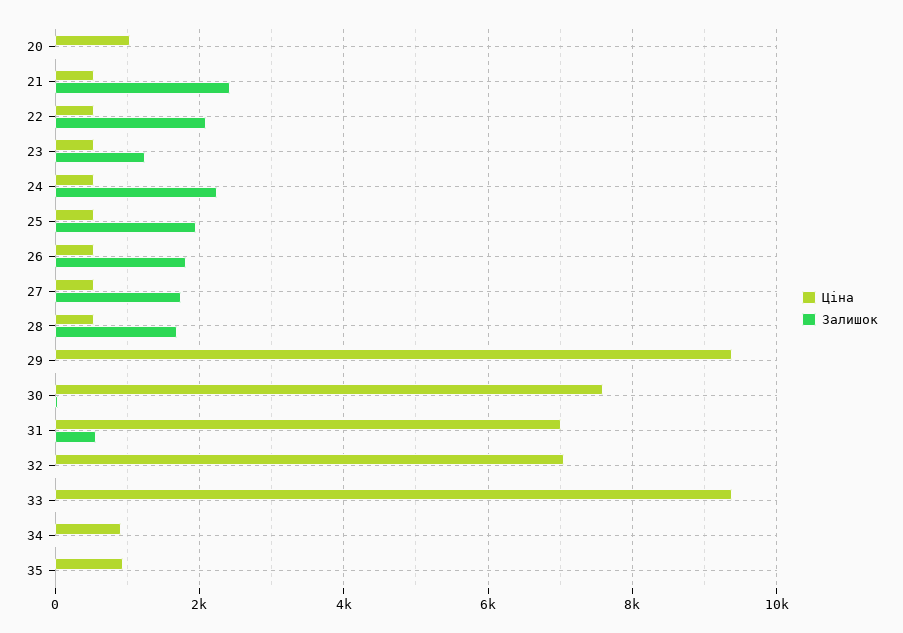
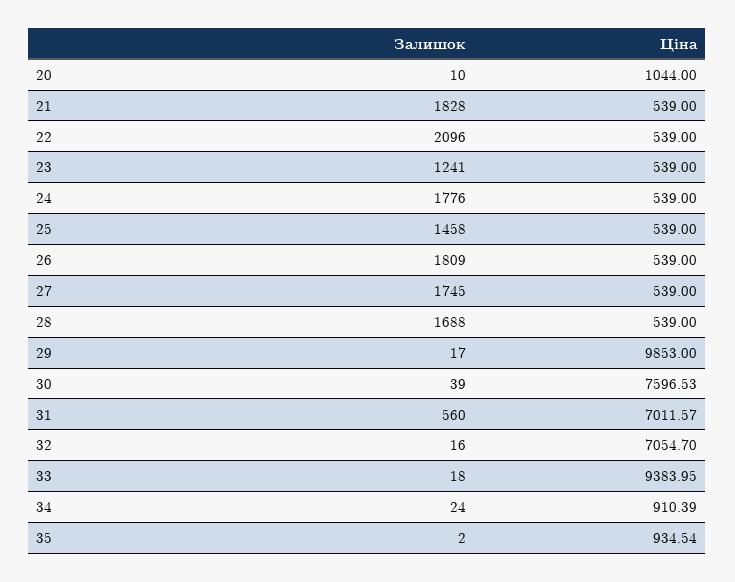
  {
    "Ціна": {
      "20": 1044,
      "21": 539,
      "22": 539,
      "23": 539,
      "24": 539,
      "25": 539,
      "26": 539,
      "27": 539,
      "28": 539,
-     "29": 9400,
+     "29": 9853,
      "30": 7596.53,
      "31": 7011.57,
      "32": 7054.7,
      "33": 9383.95,
      "34": 910.39,
      "35": 934.54
    },
    "Залишок": {
      "20": 10,
-     "21": 2400,
+     "21": 1828,
      "22": 2096,
      "23": 1241,
-     "24": 2200,
+     "24": 1776,
-     "25": 2000,
+     "25": 1458,
      "26": 1809,
      "27": 1745,
      "28": 1688,
      "29": 17,
      "30": 39,
      "31": 560,
      "32": 16,
      "33": 18,
      "34": 24,
      "35": 2
    }
  }

